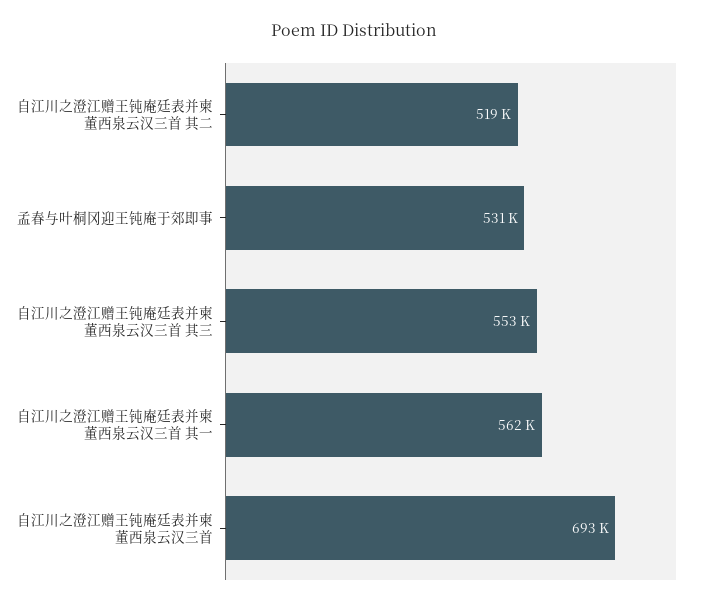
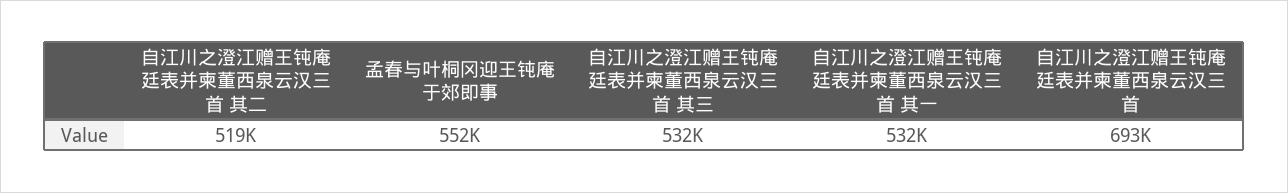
  {
    "自江川之澄江赠王钝庵廷表并柬董西泉云汉三首 其二": 519000,
-   "孟春与叶桐冈迎王钝庵于郊即事": 531000,
+   "孟春与叶桐冈迎王钝庵于郊即事": 552000,
-   "自江川之澄江赠王钝庵廷表并柬董西泉云汉三首 其三": 553000,
+   "自江川之澄江赠王钝庵廷表并柬董西泉云汉三首 其三": 532000,
-   "自江川之澄江赠王钝庵廷表并柬董西泉云汉三首 其一": 562000,
+   "自江川之澄江赠王钝庵廷表并柬董西泉云汉三首 其一": 532000,
    "自江川之澄江赠王钝庵廷表并柬董西泉云汉三首": 693000
  }

